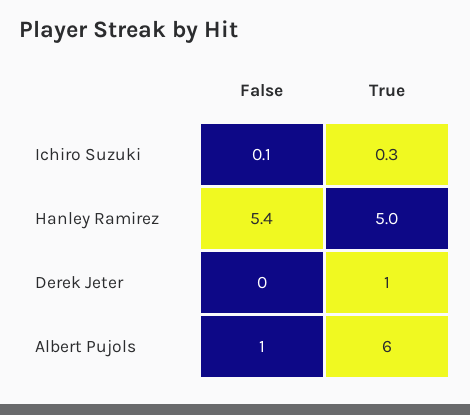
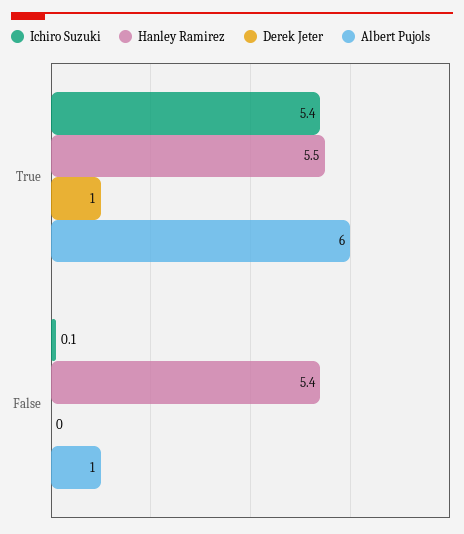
  {
    "Ichiro Suzuki": {
      "False": 0.1,
-     "True": 0.3
+     "True": 5.4
    },
    "Hanley Ramirez": {
      "False": 5.4,
-     "True": 5
+     "True": 5.5
    },
    "Derek Jeter": {
      "False": 0,
      "True": 1
    },
    "Albert Pujols": {
      "False": 1,
      "True": 6
    }
  }

